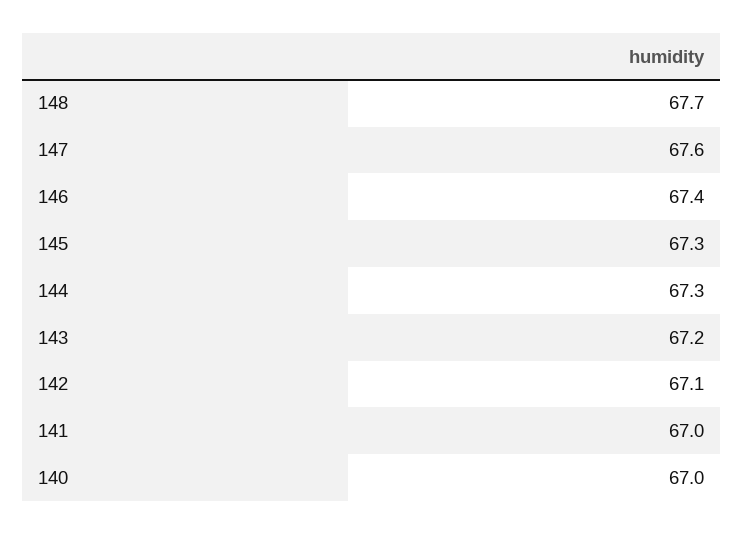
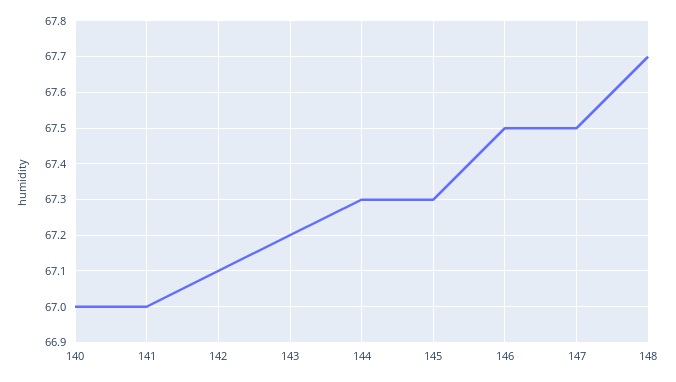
  {
    "148": 67.7,
-   "147": 67.6,
+   "147": 67.5,
-   "146": 67.4,
+   "146": 67.5,
    "145": 67.3,
    "144": 67.3,
    "143": 67.2,
    "142": 67.1,
    "141": 67,
    "140": 67
  }

